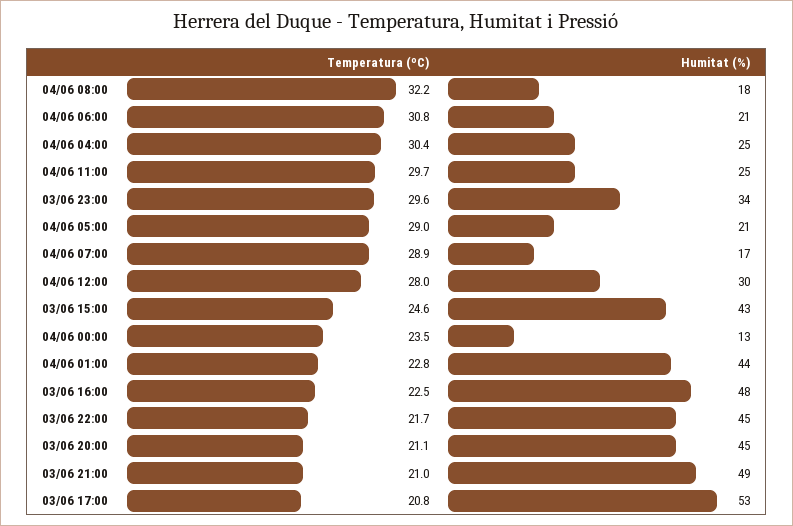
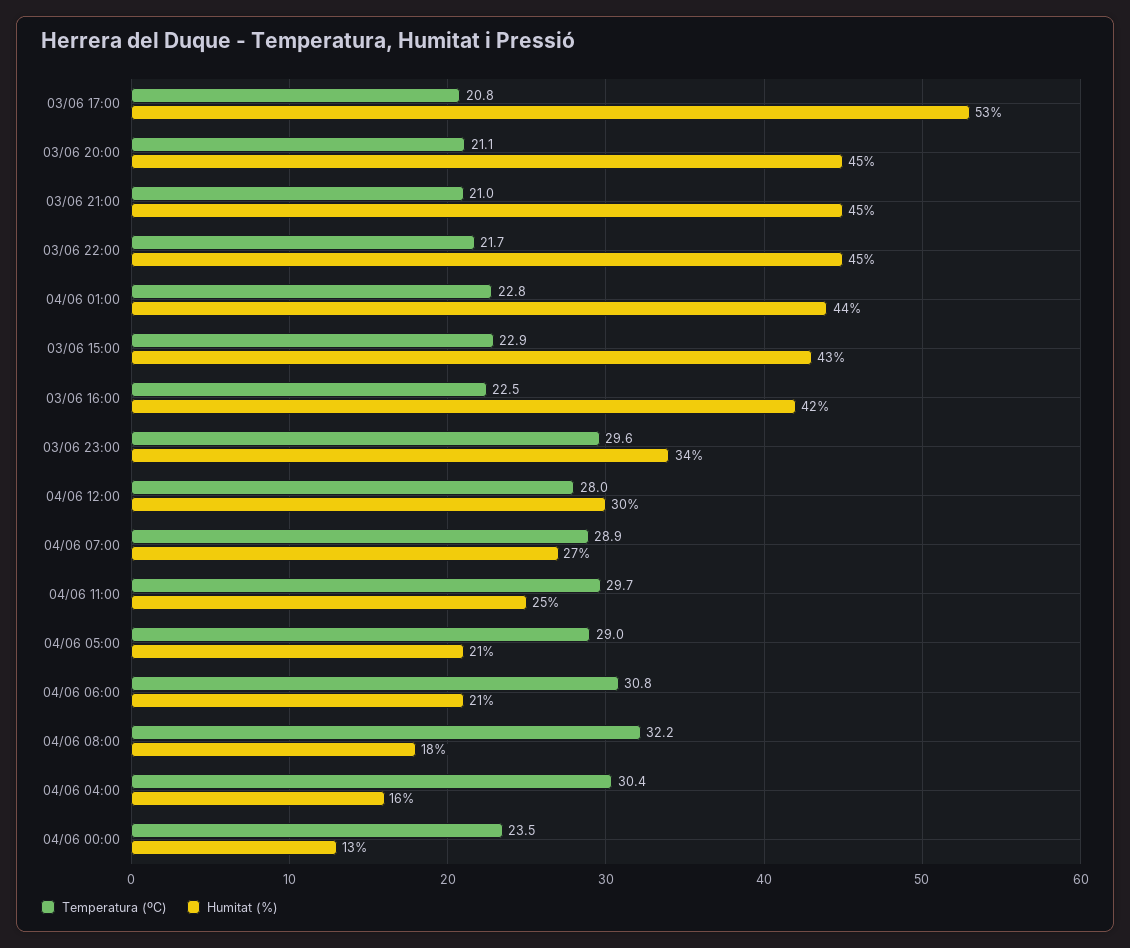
  {
    "Temperatura (ºC)": {
      "04/06 08:00": 32.2,
      "04/06 06:00": 30.8,
      "04/06 04:00": 30.4,
      "04/06 11:00": 29.7,
      "03/06 23:00": 29.6,
      "04/06 05:00": 29,
      "04/06 07:00": 28.9,
      "04/06 12:00": 28,
-     "03/06 15:00": 24.6,
+     "03/06 15:00": 22.9,
      "04/06 00:00": 23.5,
      "04/06 01:00": 22.8,
      "03/06 16:00": 22.5,
      "03/06 22:00": 21.7,
      "03/06 20:00": 21.1,
      "03/06 21:00": 21,
      "03/06 17:00": 20.8
    },
    "Humitat (%)": {
      "04/06 08:00": 18,
      "04/06 06:00": 21,
-     "04/06 04:00": 25,
+     "04/06 04:00": 16,
      "04/06 11:00": 25,
      "03/06 23:00": 34,
      "04/06 05:00": 21,
-     "04/06 07:00": 17,
+     "04/06 07:00": 27,
      "04/06 12:00": 30,
      "03/06 15:00": 43,
      "04/06 00:00": 13,
      "04/06 01:00": 44,
-     "03/06 16:00": 48,
+     "03/06 16:00": 42,
      "03/06 22:00": 45,
      "03/06 20:00": 45,
-     "03/06 21:00": 49,
+     "03/06 21:00": 45,
      "03/06 17:00": 53
    }
  }

